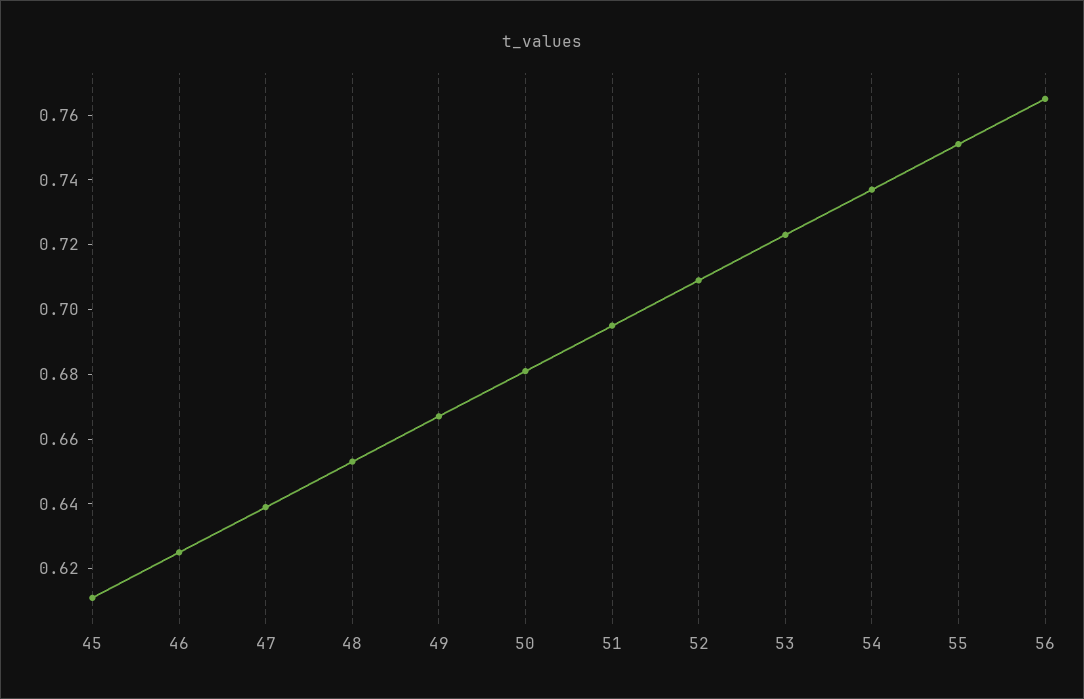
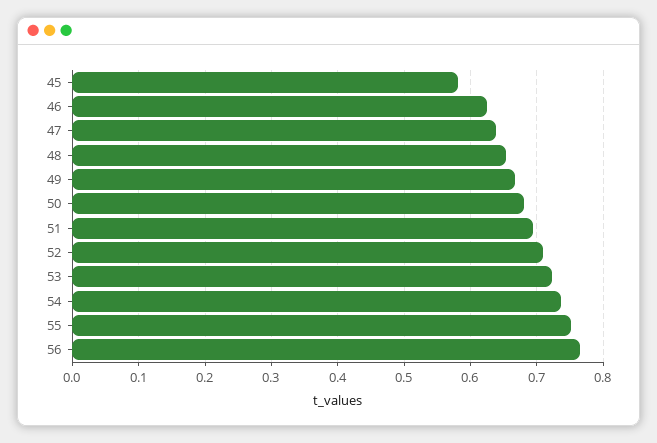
  {
-   "45": 0.61,
+   "45": 0.58,
    "46": 0.625,
    "47": 0.64,
    "48": 0.655,
    "49": 0.665,
    "50": 0.68,
    "51": 0.695,
    "52": 0.71,
    "53": 0.725,
    "54": 0.735,
    "55": 0.75,
    "56": 0.765
  }

